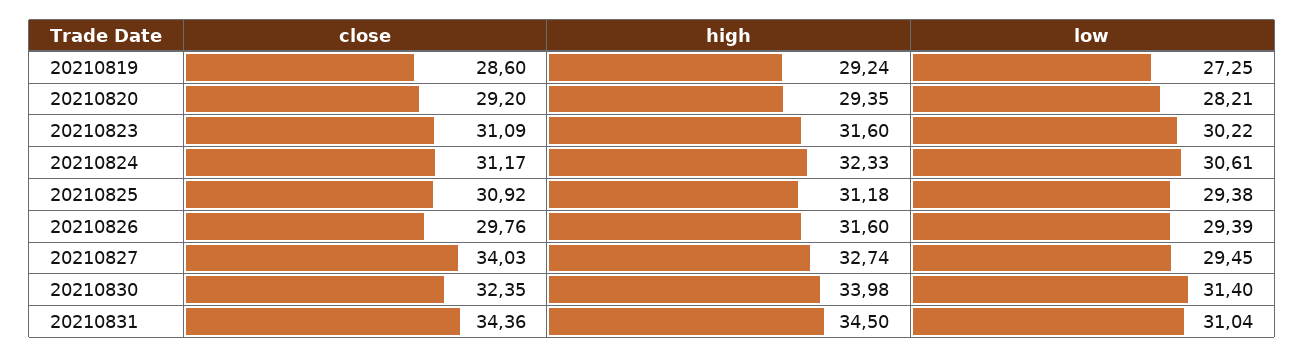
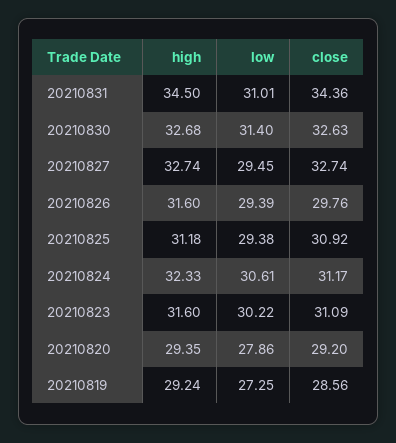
  {
    "close": {
-     "20210819": 28.6,
+     "20210819": 28.56,
      "20210820": 29.2,
      "20210823": 31.09,
      "20210824": 31.17,
      "20210825": 30.92,
      "20210826": 29.76,
-     "20210827": 34.03,
+     "20210827": 32.74,
-     "20210830": 32.35,
+     "20210830": 32.63,
      "20210831": 34.36
    },
    "high": {
      "20210819": 29.24,
      "20210820": 29.35,
      "20210823": 31.6,
      "20210824": 32.33,
      "20210825": 31.18,
      "20210826": 31.6,
      "20210827": 32.74,
-     "20210830": 33.98,
+     "20210830": 32.68,
      "20210831": 34.5
    },
    "low": {
      "20210819": 27.25,
-     "20210820": 28.21,
+     "20210820": 27.86,
      "20210823": 30.22,
      "20210824": 30.61,
      "20210825": 29.38,
      "20210826": 29.39,
      "20210827": 29.45,
      "20210830": 31.4,
-     "20210831": 31.04
+     "20210831": 31.01
    }
  }

